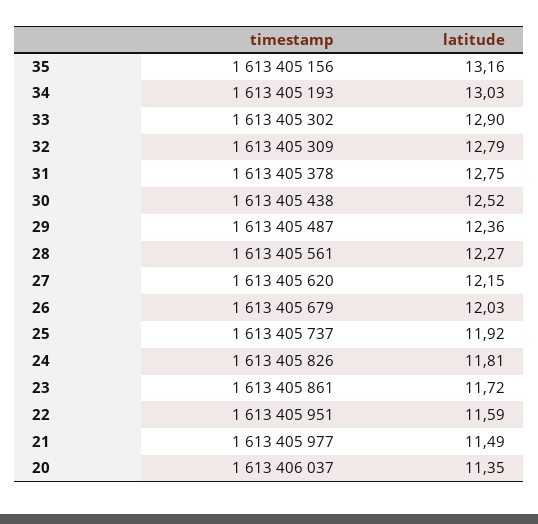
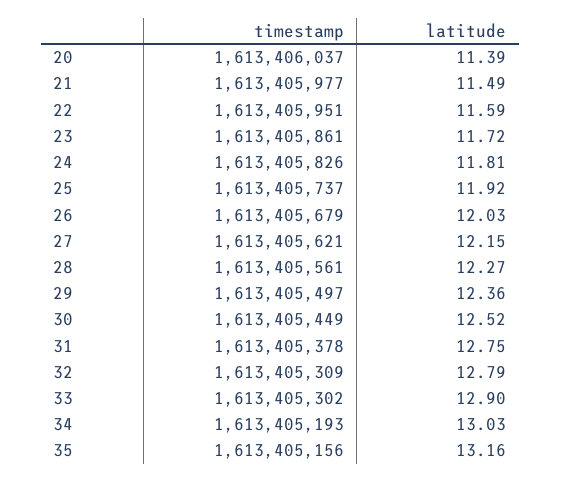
  {
    "timestamp": {
      "35": 1613405156,
      "34": 1613405193,
      "33": 1613405302,
      "32": 1613405309,
      "31": 1613405378,
-     "30": 1613405438,
+     "30": 1613405449,
-     "29": 1613405487,
+     "29": 1613405497,
      "28": 1613405561,
-     "27": 1613405620,
+     "27": 1613405621,
      "26": 1613405679,
      "25": 1613405737,
      "24": 1613405826,
      "23": 1613405861,
      "22": 1613405951,
      "21": 1613405977,
      "20": 1613406037
    },
    "latitude": {
      "35": 13.16,
      "34": 13.03,
      "33": 12.9,
      "32": 12.79,
      "31": 12.75,
      "30": 12.52,
      "29": 12.36,
      "28": 12.27,
      "27": 12.15,
      "26": 12.03,
      "25": 11.92,
      "24": 11.81,
      "23": 11.72,
      "22": 11.59,
      "21": 11.49,
-     "20": 11.35
+     "20": 11.39
    }
  }

